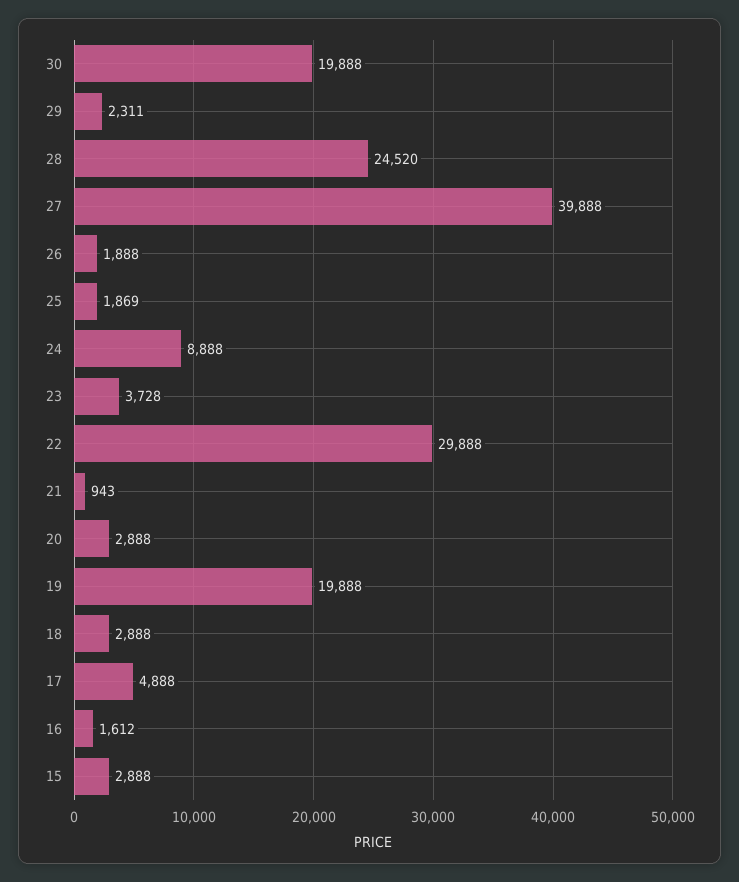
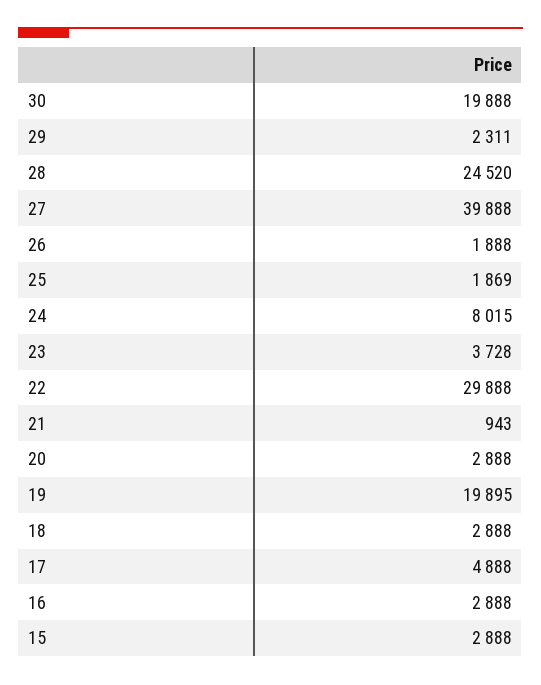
  {
    "30": 19888,
    "29": 2311,
    "28": 24520,
    "27": 39888,
    "26": 1888,
    "25": 1869,
-   "24": 8888,
+   "24": 8015,
    "23": 3728,
    "22": 29888,
    "21": 943,
    "20": 2888,
-   "19": 19888,
+   "19": 19895,
    "18": 2888,
    "17": 4888,
-   "16": 1612,
+   "16": 2888,
    "15": 2888
  }

